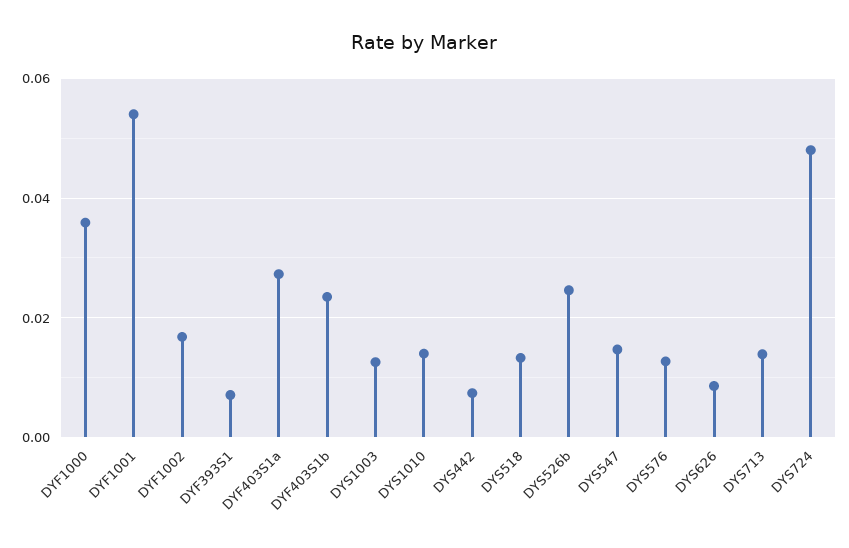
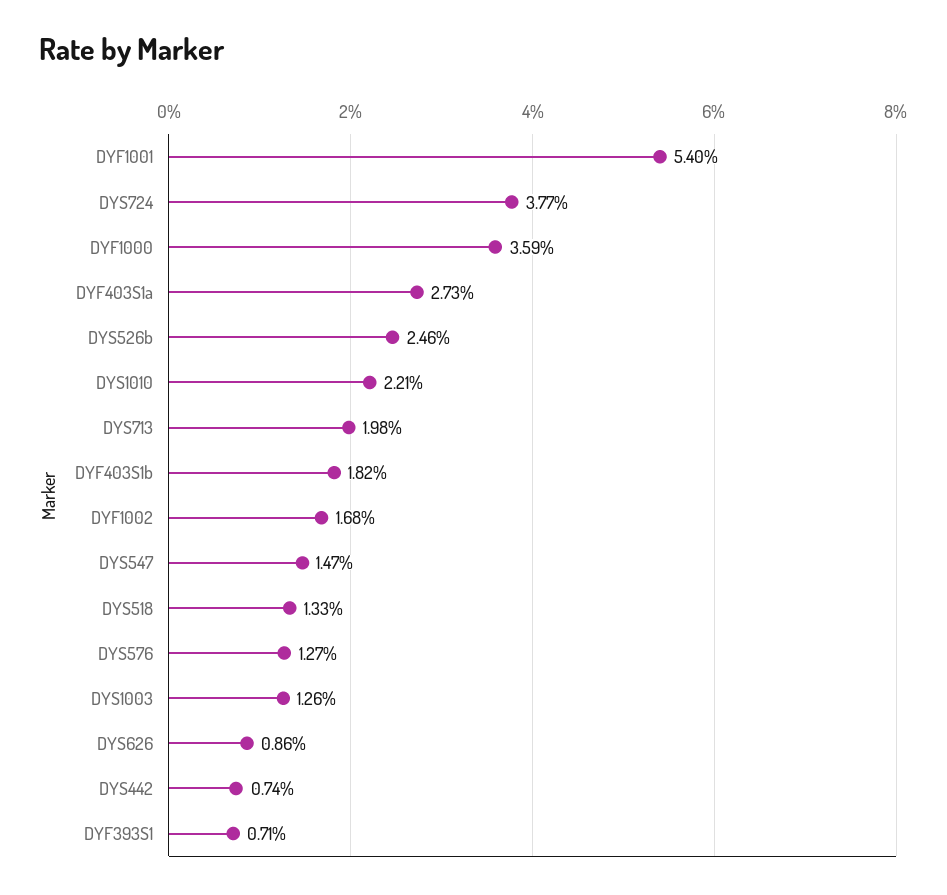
  {
    "DYF1000": 0.0359,
    "DYF1001": 0.054,
    "DYF1002": 0.0168,
    "DYF393S1": 0.0071,
    "DYF403S1a": 0.0273,
-   "DYF403S1b": 0.024,
+   "DYF403S1b": 0.0182,
    "DYS1003": 0.0126,
-   "DYS1010": 0.014,
+   "DYS1010": 0.0221,
    "DYS442": 0.0074,
    "DYS518": 0.0133,
    "DYS526b": 0.0246,
    "DYS547": 0.0147,
    "DYS576": 0.0127,
    "DYS626": 0.0086,
-   "DYS713": 0.014,
+   "DYS713": 0.0198,
-   "DYS724": 0.048
+   "DYS724": 0.0377
  }

